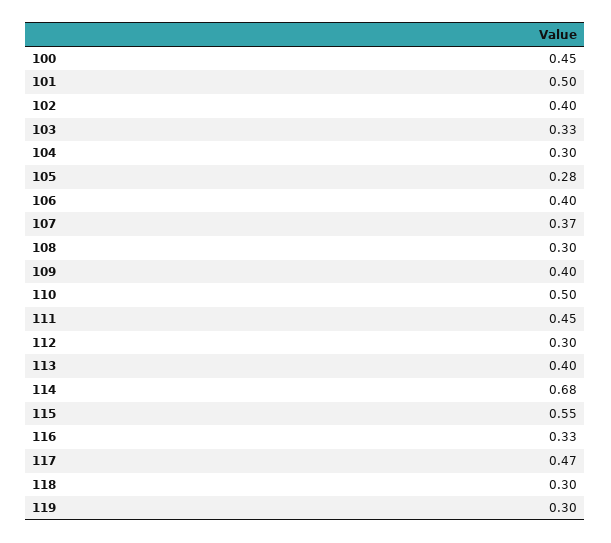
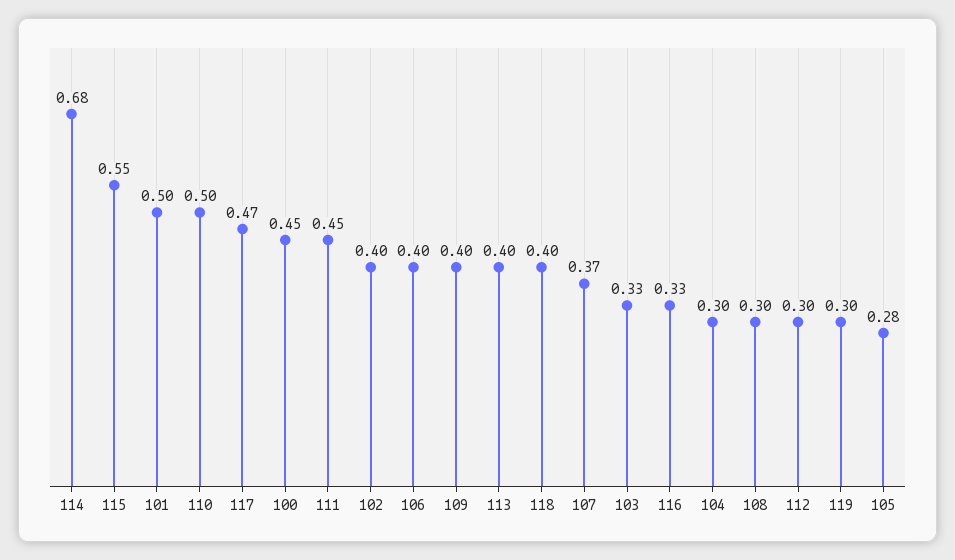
  {
    "100": 0.45,
    "101": 0.5,
    "102": 0.4,
    "103": 0.33,
    "104": 0.3,
    "105": 0.28,
    "106": 0.4,
    "107": 0.37,
    "108": 0.3,
    "109": 0.4,
    "110": 0.5,
    "111": 0.45,
    "112": 0.3,
    "113": 0.4,
    "114": 0.68,
    "115": 0.55,
    "116": 0.33,
    "117": 0.47,
-   "118": 0.3,
+   "118": 0.4,
    "119": 0.3
  }

